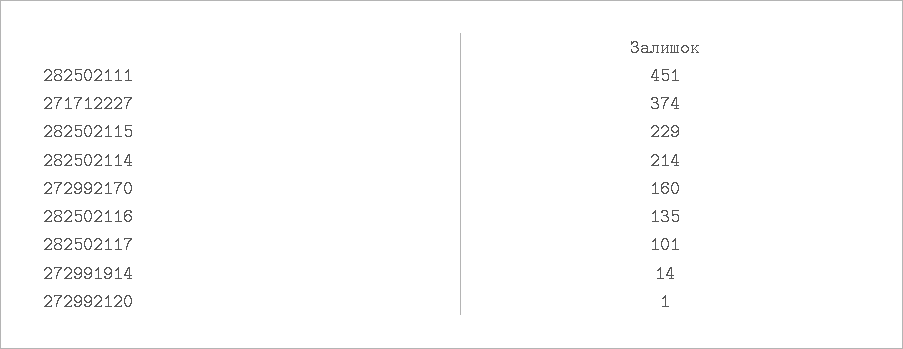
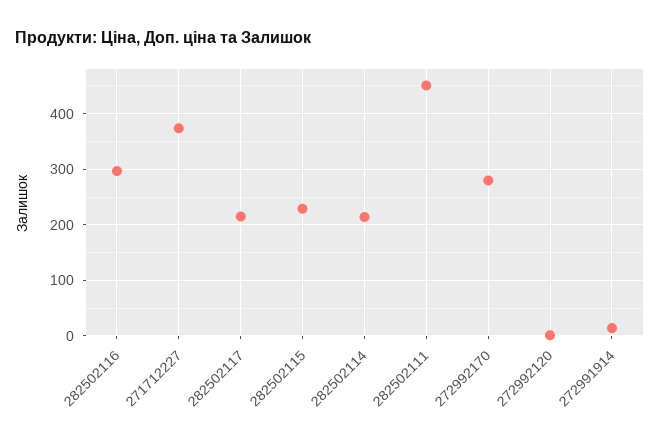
  {
    "282502111": 451,
    "271712227": 374,
    "282502115": 229,
    "282502114": 214,
-   "272992170": 160,
+   "272992170": 280,
-   "282502116": 135,
+   "282502116": 300,
-   "282502117": 101,
+   "282502117": 220,
    "272991914": 14,
    "272992120": 1
  }

